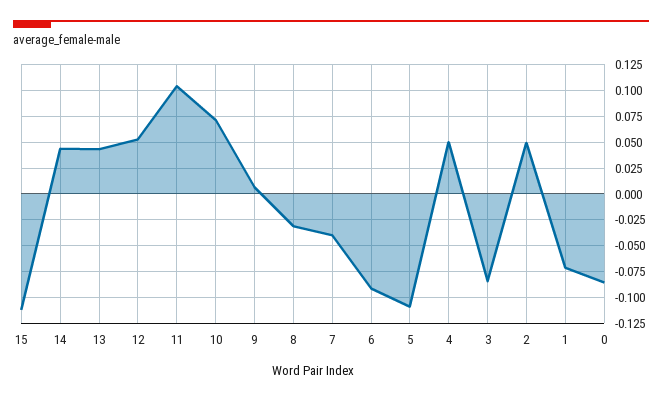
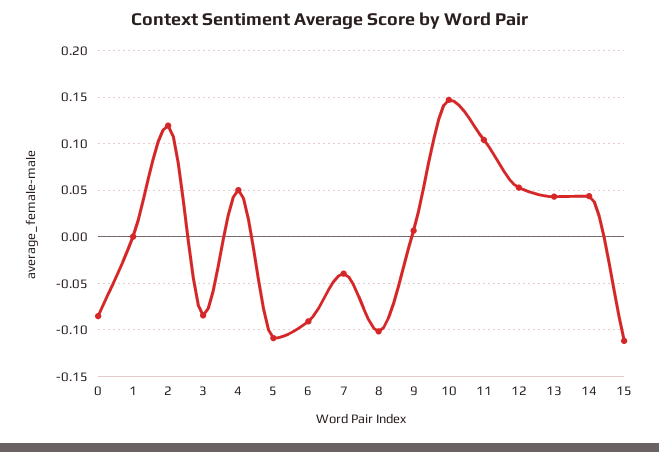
  {
    "15": -0.11,
    "14": 0.04,
    "13": 0.04,
    "12": 0.05,
    "11": 0.1,
-   "10": 0.075,
+   "10": 0.15,
    "9": 0.01,
-   "8": -0.025,
+   "8": -0.1,
    "7": -0.04,
    "6": -0.09,
    "5": -0.11,
    "4": 0.05,
    "3": -0.08,
-   "2": 0.05,
+   "2": 0.12,
-   "1": -0.075,
+   "1": 0,
    "0": -0.09
  }

